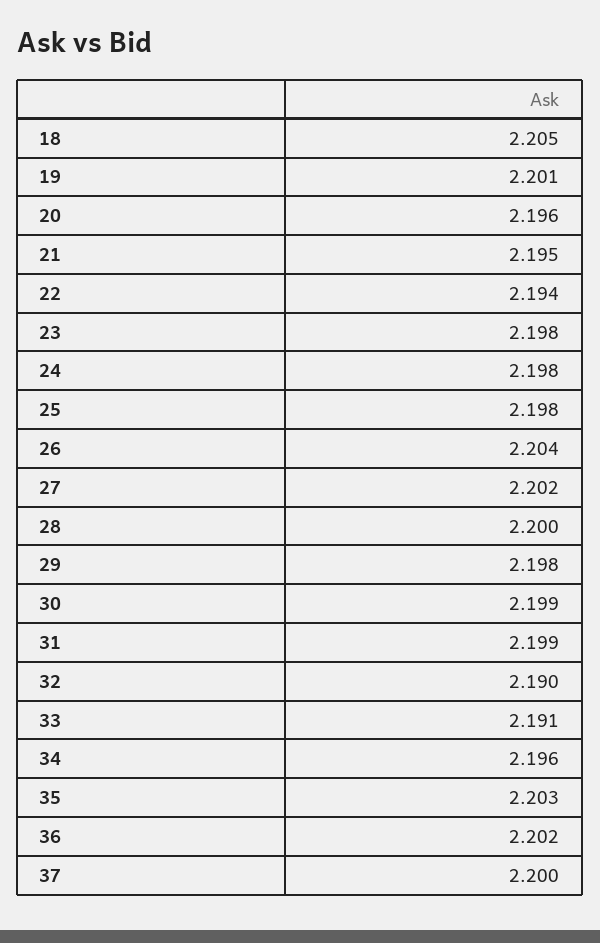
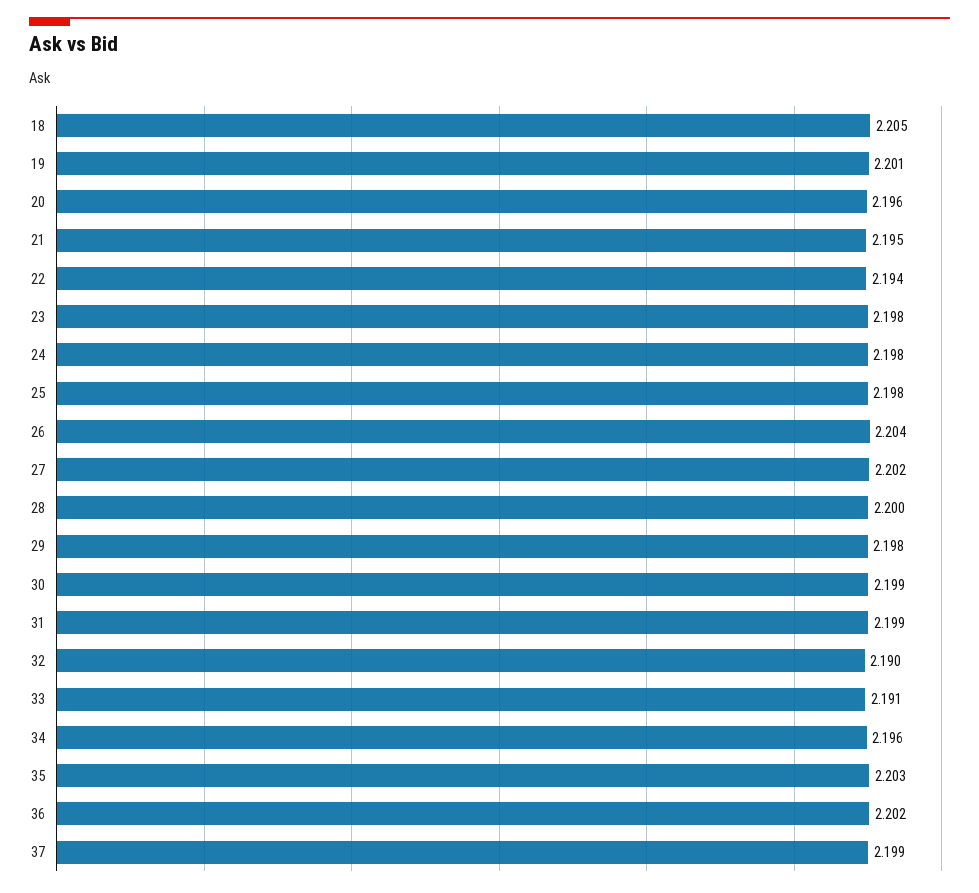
  {
    "18": 2.205,
    "19": 2.201,
    "20": 2.196,
    "21": 2.195,
    "22": 2.194,
    "23": 2.198,
    "24": 2.198,
    "25": 2.198,
    "26": 2.204,
    "27": 2.202,
    "28": 2.2,
    "29": 2.198,
    "30": 2.199,
    "31": 2.199,
    "32": 2.19,
    "33": 2.191,
    "34": 2.196,
    "35": 2.203,
    "36": 2.202,
-   "37": 2.2
+   "37": 2.199
  }

